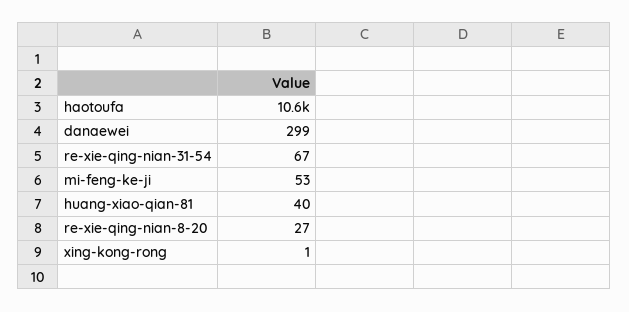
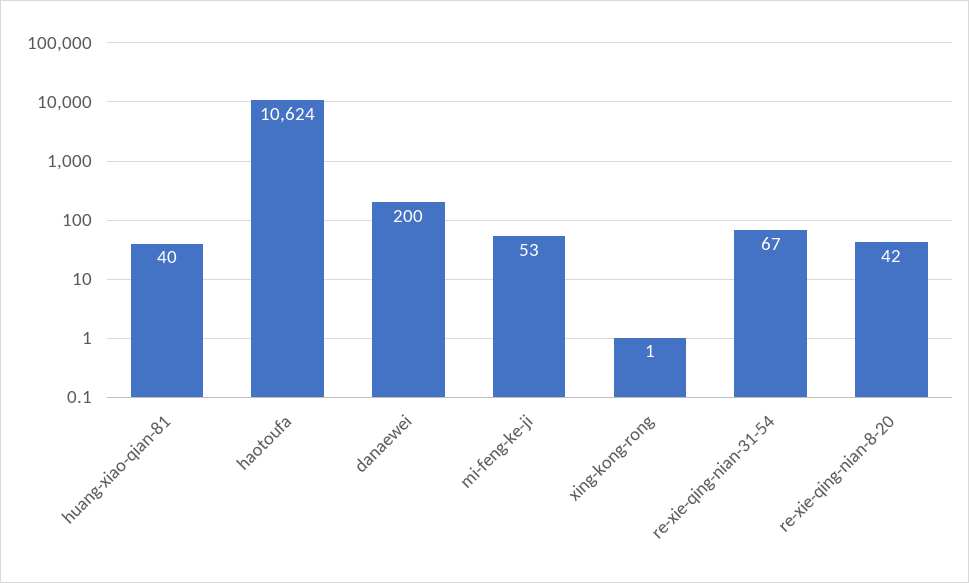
  {
    "haotoufa": 10624,
-   "danaewei": 299,
+   "danaewei": 200,
    "re-xie-qing-nian-31-54": 67,
    "mi-feng-ke-ji": 53,
    "huang-xiao-qian-81": 40,
-   "re-xie-qing-nian-8-20": 27,
+   "re-xie-qing-nian-8-20": 42,
    "xing-kong-rong": 1
  }

